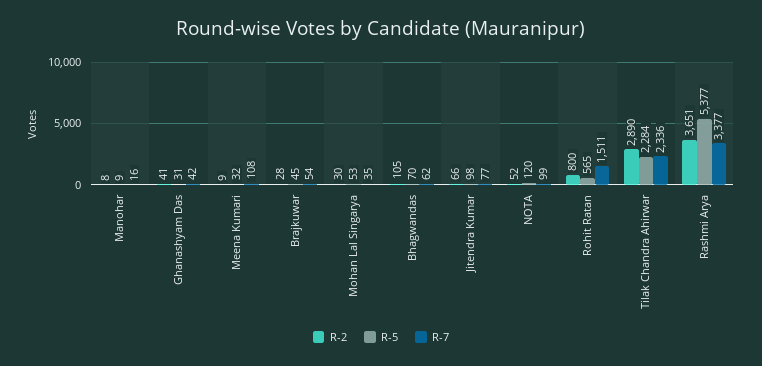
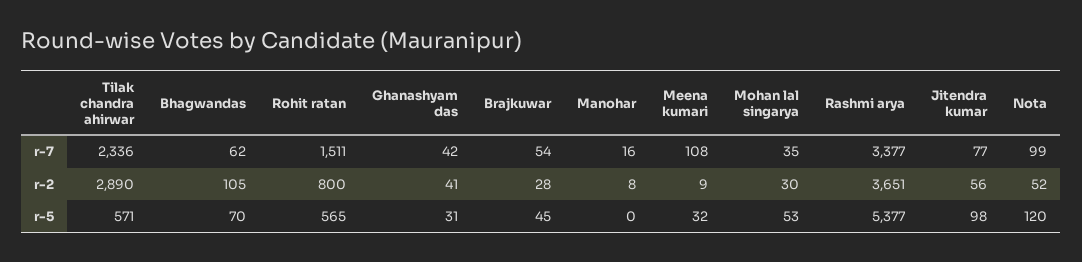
  {
    "R-2": {
      "Manohar": 8,
      "Ghanashyam Das": 41,
      "Meena Kumari": 9,
      "Brajkuwar": 28,
      "Mohan Lal Singarya": 30,
      "Bhagwandas": 105,
-     "Jitendra Kumar": 66,
+     "Jitendra Kumar": 56,
      "NOTA": 52,
      "Rohit Ratan": 800,
      "Tilak Chandra Ahirwar": 2890,
      "Rashmi Arya": 3651
    },
    "R-5": {
-     "Manohar": 9,
+     "Manohar": 0,
      "Ghanashyam Das": 31,
      "Meena Kumari": 32,
      "Brajkuwar": 45,
      "Mohan Lal Singarya": 53,
      "Bhagwandas": 70,
      "Jitendra Kumar": 98,
      "NOTA": 120,
      "Rohit Ratan": 565,
-     "Tilak Chandra Ahirwar": 2284,
+     "Tilak Chandra Ahirwar": 571,
      "Rashmi Arya": 5377
    },
    "R-7": {
      "Manohar": 16,
      "Ghanashyam Das": 42,
      "Meena Kumari": 108,
      "Brajkuwar": 54,
      "Mohan Lal Singarya": 35,
      "Bhagwandas": 62,
      "Jitendra Kumar": 77,
      "NOTA": 99,
      "Rohit Ratan": 1511,
      "Tilak Chandra Ahirwar": 2336,
      "Rashmi Arya": 3377
    }
  }

